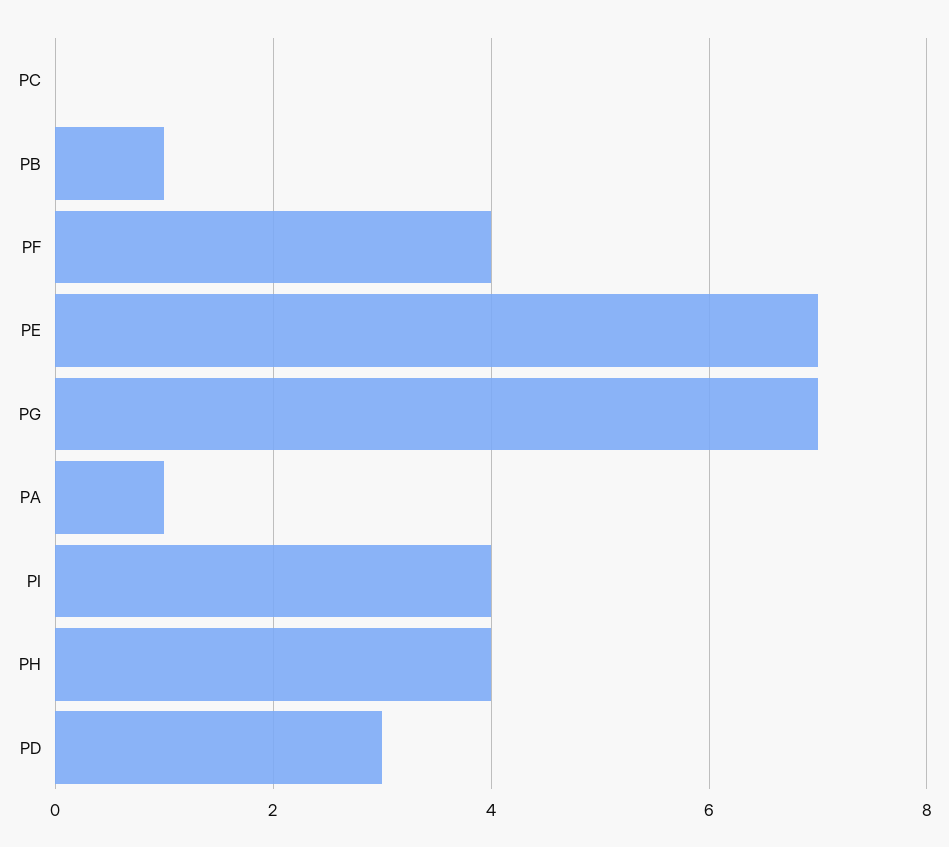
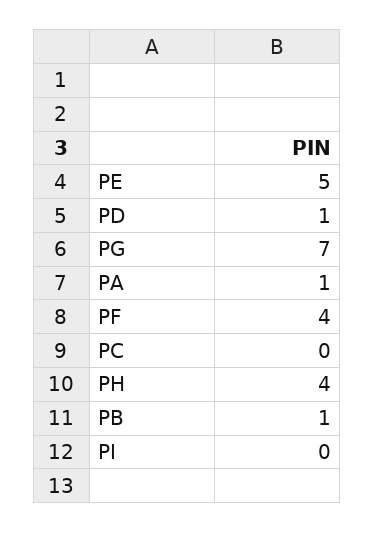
  {
    "PC": 0,
    "PB": 1,
    "PF": 4,
-   "PE": 7,
+   "PE": 5,
    "PG": 7,
    "PA": 1,
-   "PI": 4,
+   "PI": 0,
    "PH": 4,
-   "PD": 3
+   "PD": 1
  }

